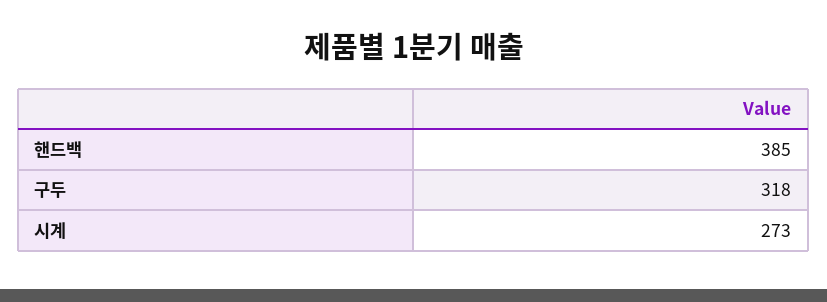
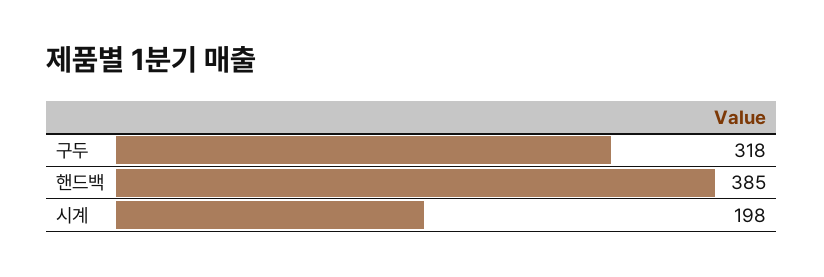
  {
    "핸드백": 385,
    "구두": 318,
-   "시계": 273
+   "시계": 198
  }

